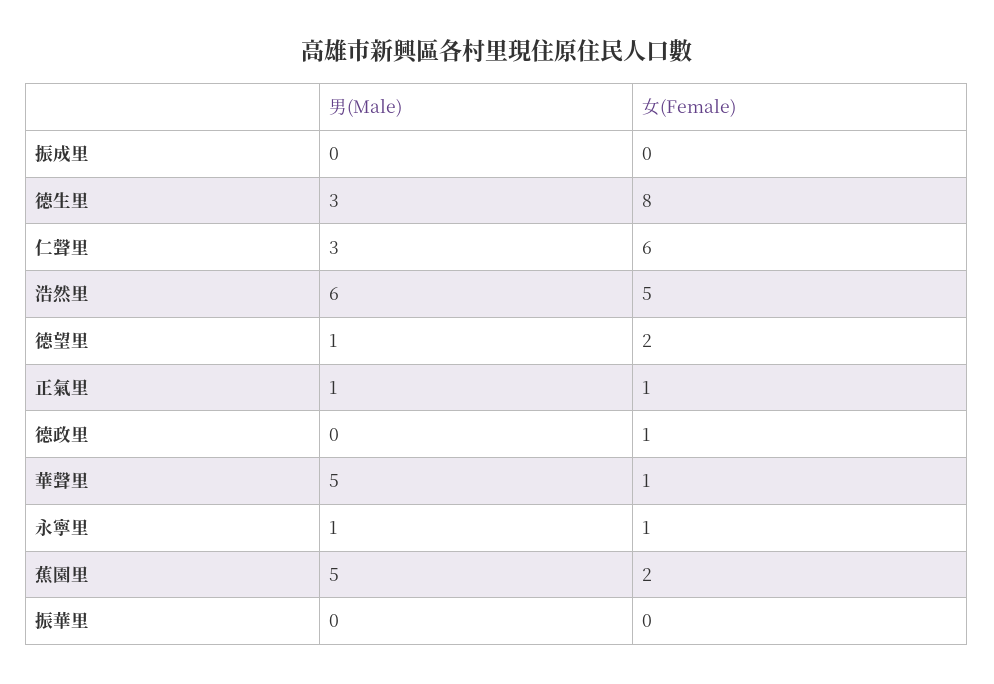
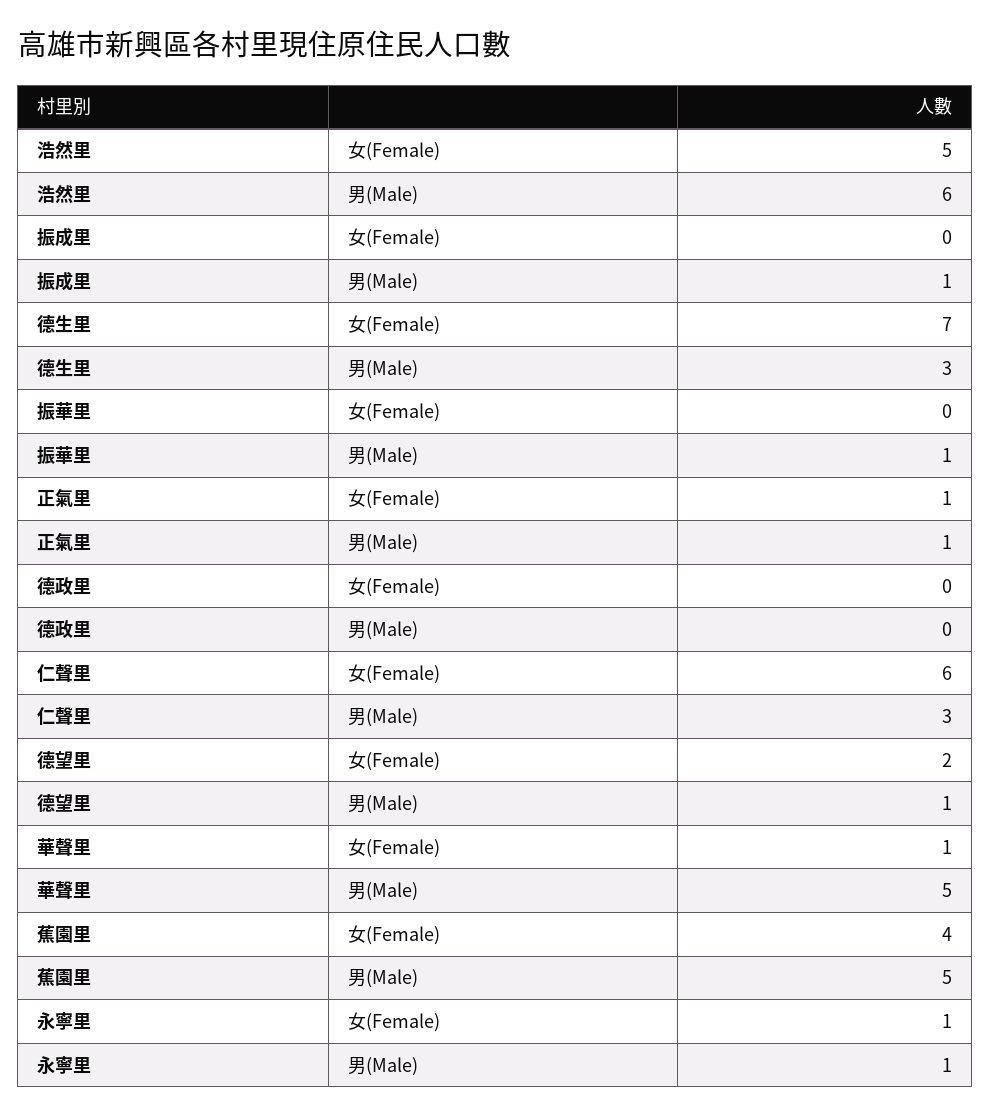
  {
    "男(Male)": {
-     "振成里": 0,
+     "振成里": 1,
      "德生里": 3,
      "仁聲里": 3,
      "浩然里": 6,
      "德望里": 1,
      "正氣里": 1,
      "德政里": 0,
      "華聲里": 5,
      "永寧里": 1,
      "蕉園里": 5,
-     "振華里": 0
+     "振華里": 1
    },
    "女(Female)": {
      "振成里": 0,
-     "德生里": 8,
+     "德生里": 7,
      "仁聲里": 6,
      "浩然里": 5,
      "德望里": 2,
      "正氣里": 1,
-     "德政里": 1,
+     "德政里": 0,
      "華聲里": 1,
      "永寧里": 1,
-     "蕉園里": 2,
+     "蕉園里": 4,
      "振華里": 0
    }
  }

